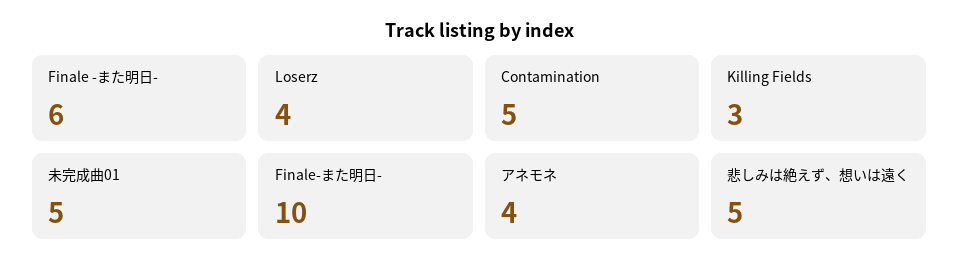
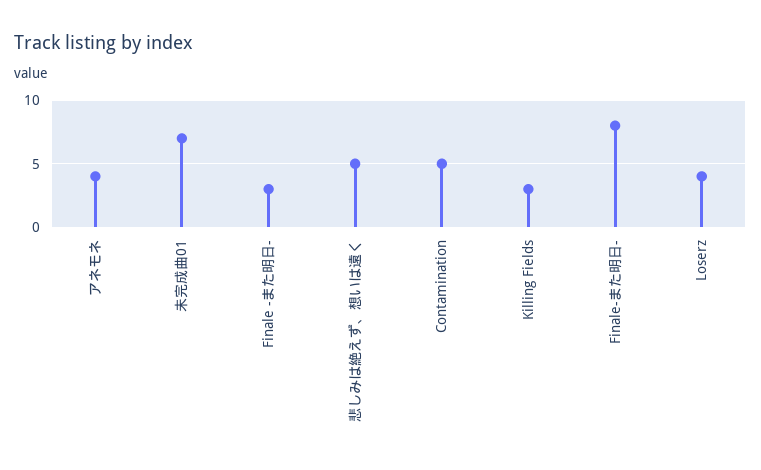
  {
-   "Finale -また明日-": 6,
+   "Finale -また明日-": 3,
    "Loserz": 4,
    "Contamination": 5,
    "Killing Fields": 3,
-   "未完成曲01": 5,
+   "未完成曲01": 7,
-   "Finale-また明日-": 10,
+   "Finale-また明日-": 8,
    "アネモネ": 4,
    "悲しみは絶えず、想いは遠く": 5
  }

